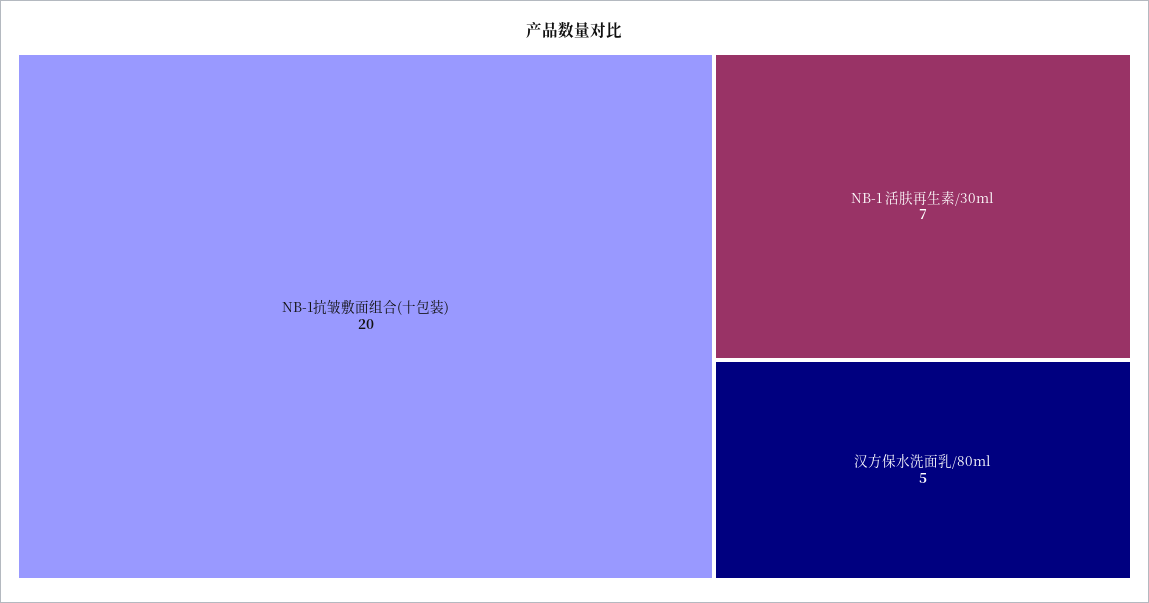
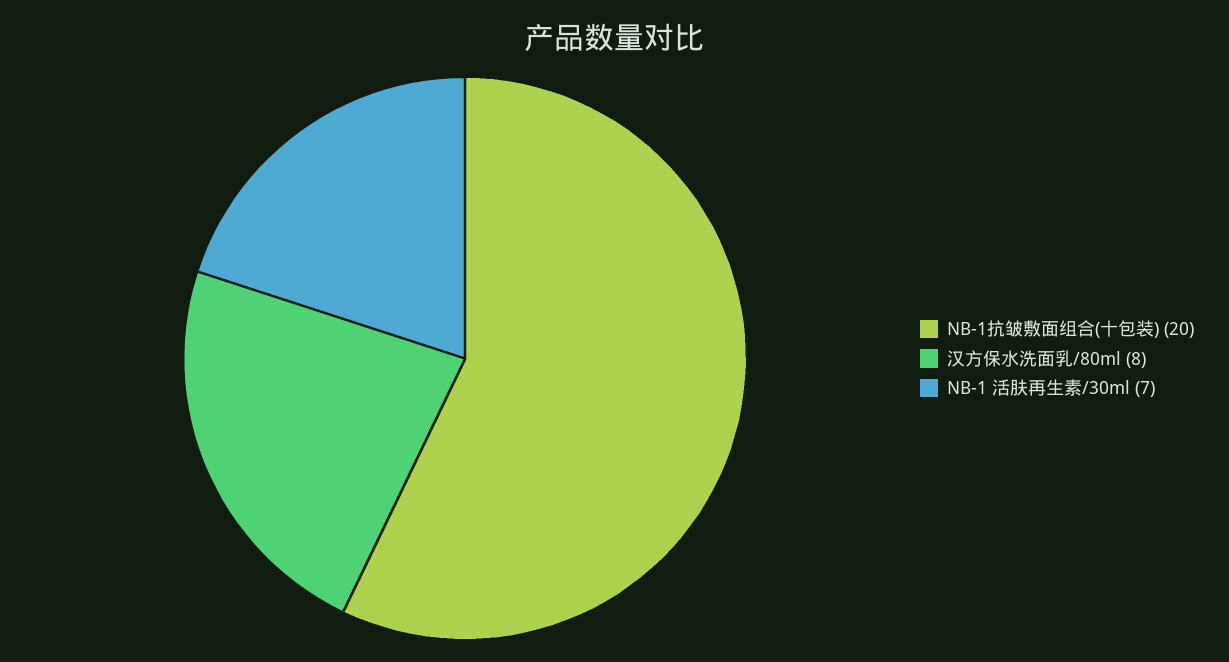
  {
    "NB-1抗皱敷面组合(十包装)": 20,
    "NB-1 活肤再生素/30ml": 7,
-   "汉方保水洗面乳/80ml": 5
+   "汉方保水洗面乳/80ml": 8
  }

